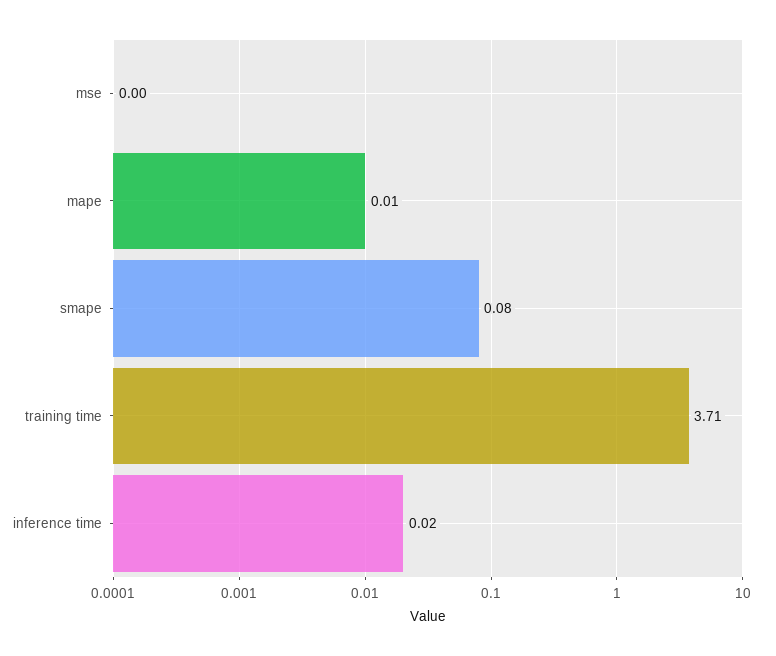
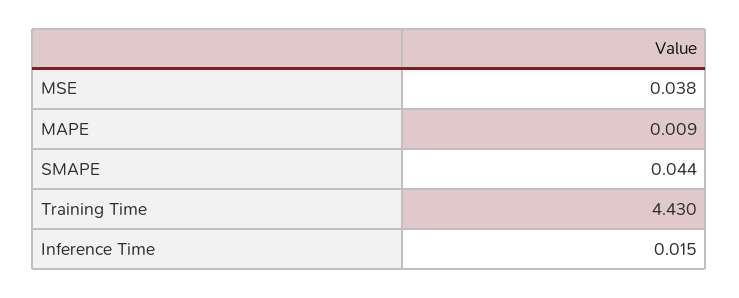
  {
-   "mse": 0,
+   "mse": 0.038,
    "mape": 0.009,
-   "smape": 0.08,
+   "smape": 0.044,
-   "training time": 3.71,
+   "training time": 4.43,
    "inference time": 0.015
  }

